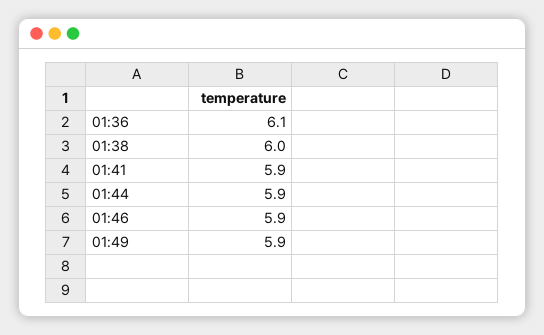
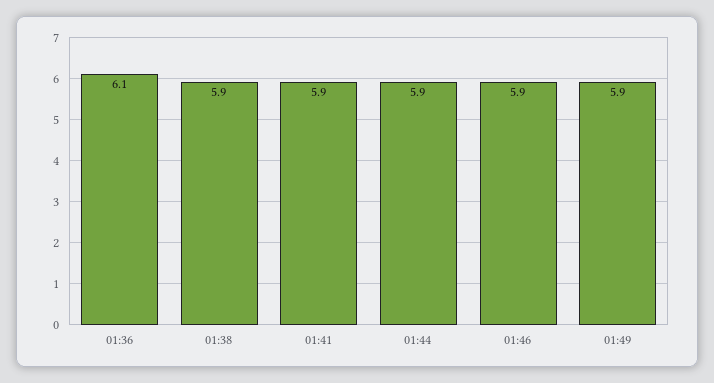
  {
    "01:36": 6.1,
-   "01:38": 6,
+   "01:38": 5.9,
    "01:41": 5.9,
    "01:44": 5.9,
    "01:46": 5.9,
    "01:49": 5.9
  }

